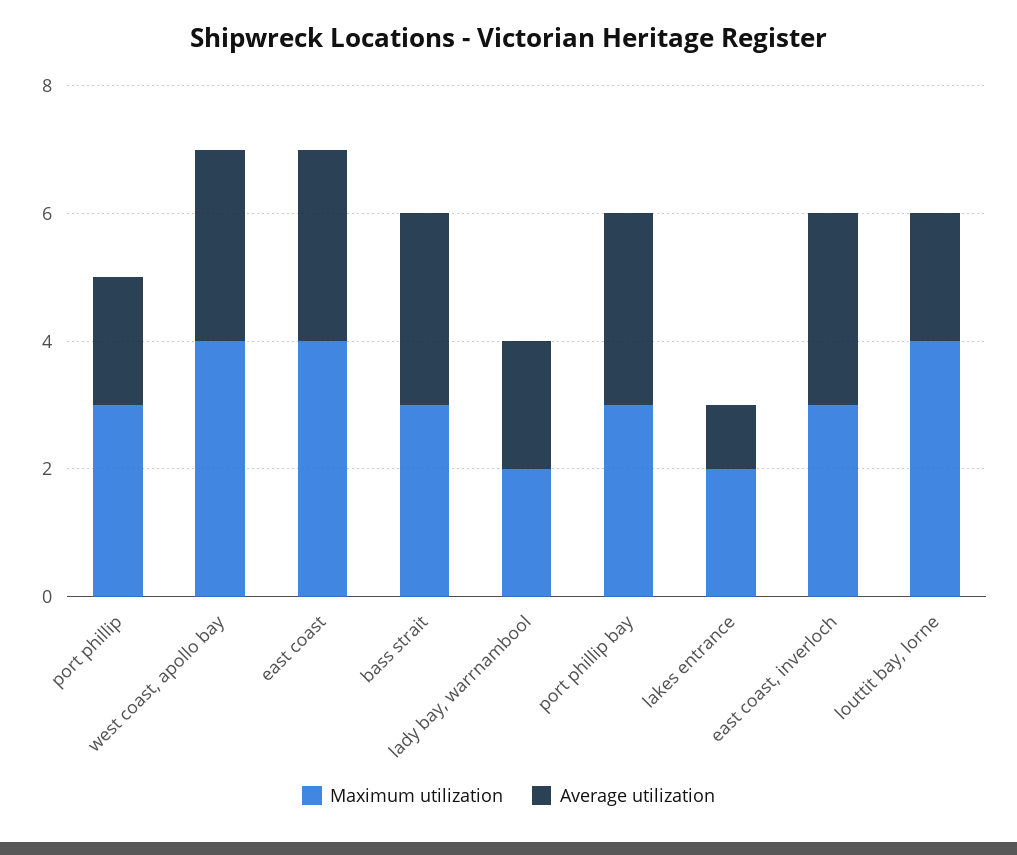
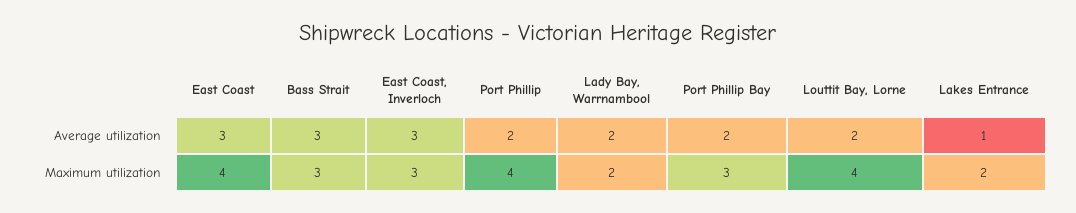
  {
    "Maximum utilization": {
-     "port phillip": 3,
+     "port phillip": 4,
-     "west coast, apollo bay": 4,
      "east coast": 4,
      "bass strait": 3,
      "lady bay, warrnambool": 2,
      "port phillip bay": 3,
      "lakes entrance": 2,
      "east coast, inverloch": 3,
      "louttit bay, lorne": 4
    },
    "Average utilization": {
      "port phillip": 2,
-     "west coast, apollo bay": 3,
      "east coast": 3,
      "bass strait": 3,
      "lady bay, warrnambool": 2,
-     "port phillip bay": 3,
+     "port phillip bay": 2,
      "lakes entrance": 1,
      "east coast, inverloch": 3,
      "louttit bay, lorne": 2
    }
  }

